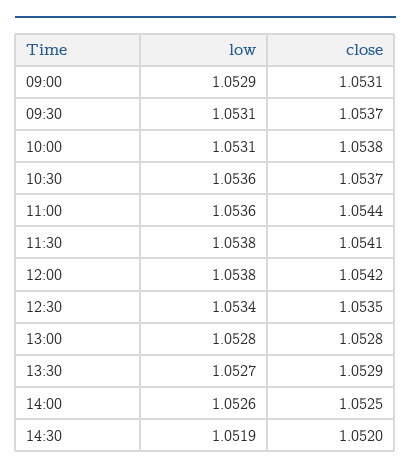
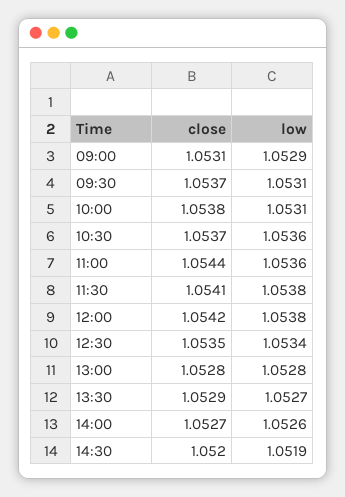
  {
    "low": {
      "09:00": 1.0529,
      "09:30": 1.0531,
      "10:00": 1.0531,
      "10:30": 1.0536,
      "11:00": 1.0536,
      "11:30": 1.0538,
      "12:00": 1.0538,
      "12:30": 1.0534,
      "13:00": 1.0528,
      "13:30": 1.0527,
      "14:00": 1.0526,
      "14:30": 1.0519
    },
    "close": {
      "09:00": 1.0531,
      "09:30": 1.0537,
      "10:00": 1.0538,
      "10:30": 1.0537,
      "11:00": 1.0544,
      "11:30": 1.0541,
      "12:00": 1.0542,
      "12:30": 1.0535,
      "13:00": 1.0528,
      "13:30": 1.0529,
-     "14:00": 1.0525,
+     "14:00": 1.0527,
      "14:30": 1.052
    }
  }

